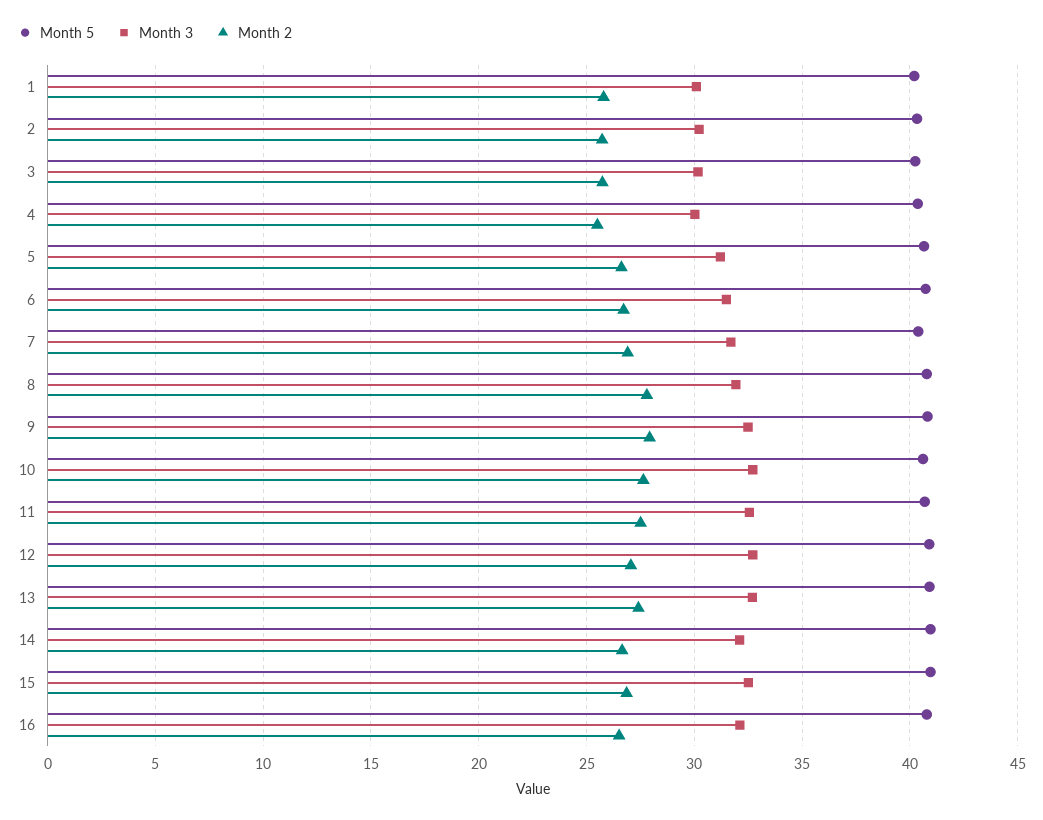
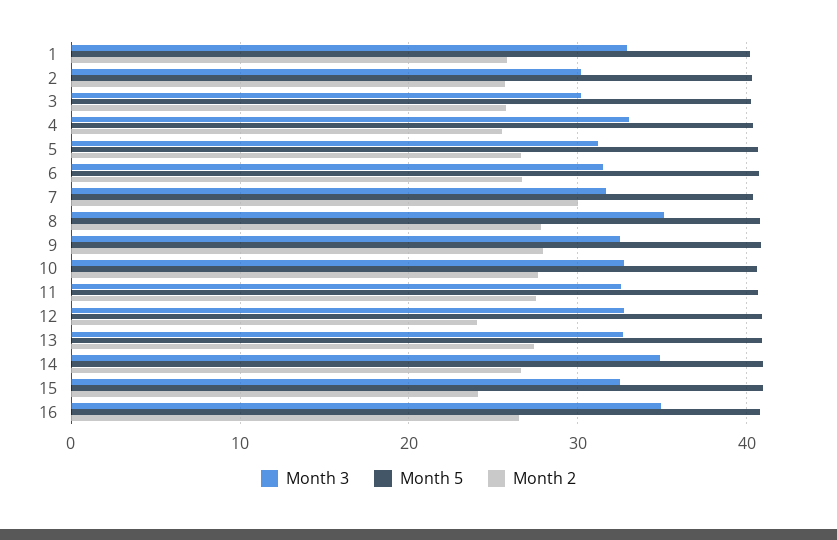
  {
    "Month 5": {
      "1": 40,
      "2": 40.5,
      "3": 40.5,
      "4": 40.5,
      "5": 40.5,
      "6": 40.5,
      "7": 40.5,
      "8": 41,
      "9": 41,
      "10": 40.5,
      "11": 40.5,
      "12": 41,
      "13": 41,
      "14": 41,
      "15": 41,
      "16": 41
    },
    "Month 3": {
-     "1": 30,
+     "1": 33,
      "2": 30,
      "3": 30,
-     "4": 30,
+     "4": 33,
      "5": 31,
      "6": 31.5,
      "7": 31.5,
-     "8": 32,
+     "8": 35,
      "9": 32.5,
      "10": 32.5,
      "11": 32.5,
      "12": 32.5,
      "13": 32.5,
-     "14": 32,
+     "14": 35,
      "15": 32.5,
-     "16": 32
+     "16": 35
    },
    "Month 2": {
      "1": 26,
      "2": 25.5,
      "3": 25.5,
      "4": 25.5,
      "5": 26.5,
      "6": 26.5,
-     "7": 27,
+     "7": 30,
      "8": 28,
      "9": 28,
      "10": 27.5,
      "11": 27.5,
-     "12": 27,
+     "12": 24,
      "13": 27.5,
      "14": 26.5,
-     "15": 27,
+     "15": 24,
      "16": 26.5
    }
  }

